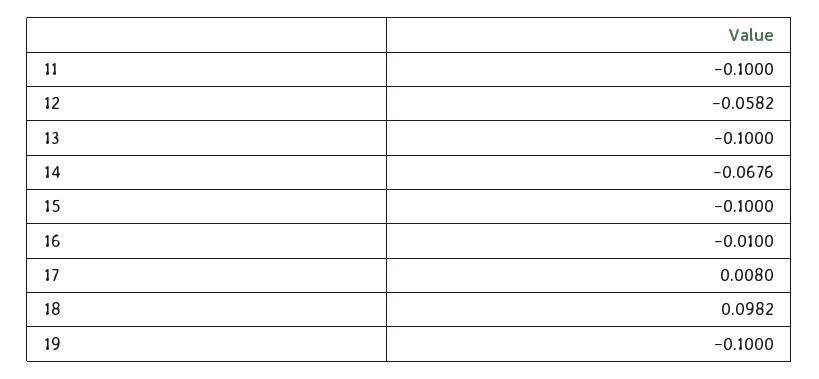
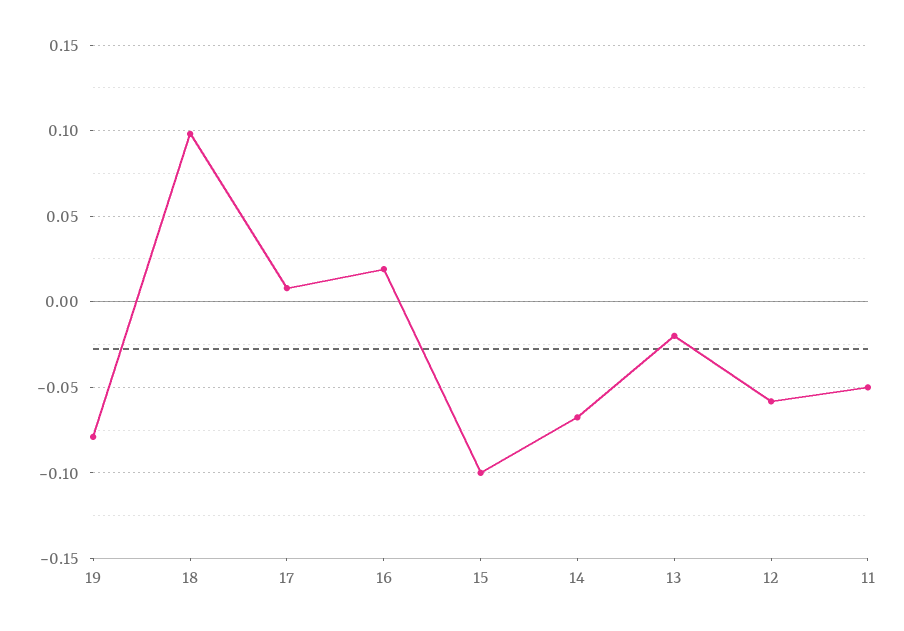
  {
-   "11": -0.1,
+   "11": -0.05,
    "12": -0.0582,
-   "13": -0.1,
+   "13": -0.02,
    "14": -0.0676,
    "15": -0.1,
-   "16": -0.01,
+   "16": 0.02,
    "17": 0.008,
    "18": 0.0982,
-   "19": -0.1
+   "19": -0.08
  }

